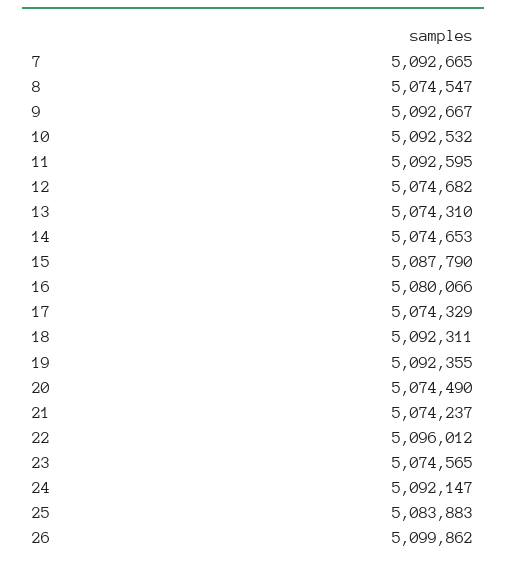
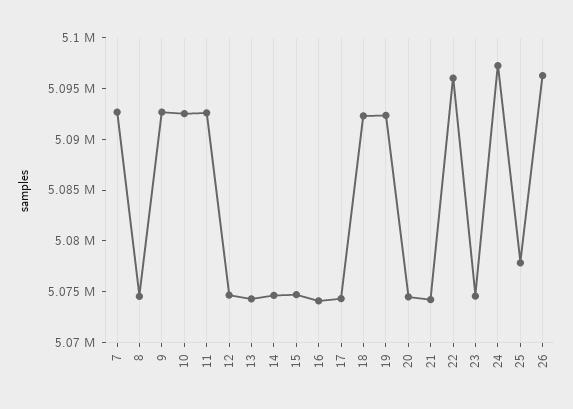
  {
    "7": 5092665,
    "8": 5074547,
    "9": 5092667,
    "10": 5092532,
    "11": 5092595,
    "12": 5074682,
    "13": 5074310,
    "14": 5074653,
-   "15": 5087790,
+   "15": 5075000,
-   "16": 5080066,
+   "16": 5074000,
    "17": 5074329,
    "18": 5092311,
    "19": 5092355,
    "20": 5074490,
    "21": 5074237,
    "22": 5096012,
    "23": 5074565,
-   "24": 5092147,
+   "24": 5097000,
-   "25": 5083883,
+   "25": 5078000,
-   "26": 5099862
+   "26": 5096000
  }

